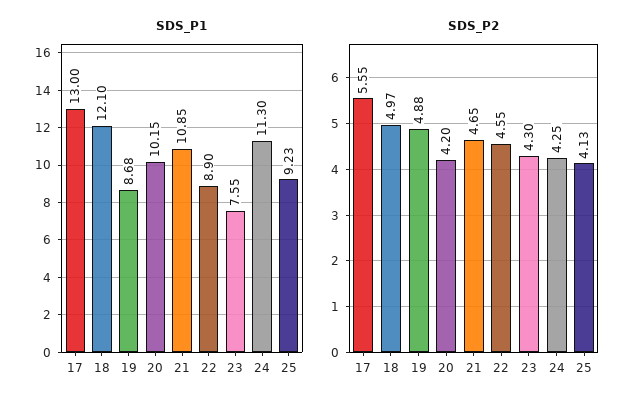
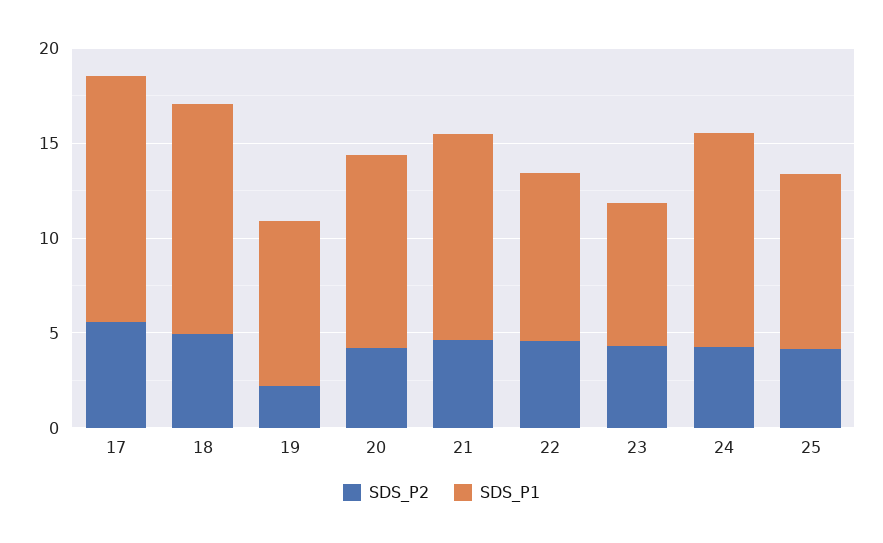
  {
    "SDS_P1": {
      "17": 13,
      "18": 12.1,
      "19": 8.68,
      "20": 10.15,
      "21": 10.85,
      "22": 8.9,
      "23": 7.55,
      "24": 11.3,
      "25": 9.23
    },
    "SDS_P2": {
      "17": 5.55,
      "18": 4.97,
-     "19": 4.88,
+     "19": 2,
      "20": 4.2,
      "21": 4.65,
      "22": 4.55,
      "23": 4.3,
      "24": 4.25,
      "25": 4.13
    }
  }

